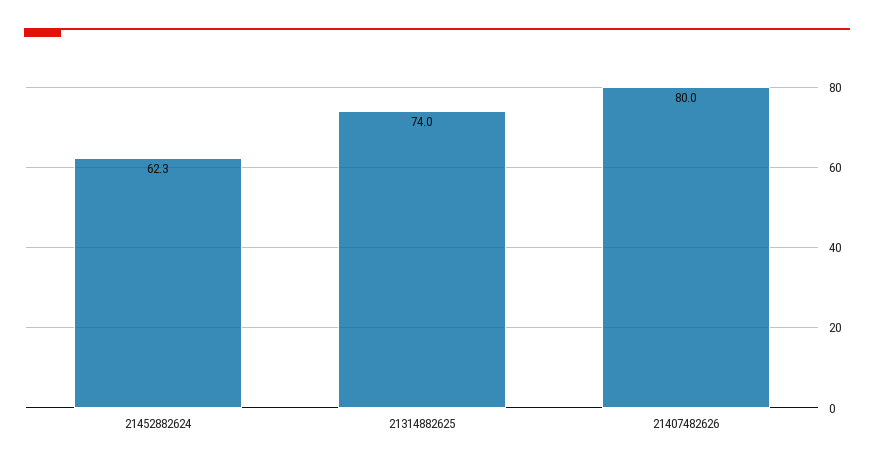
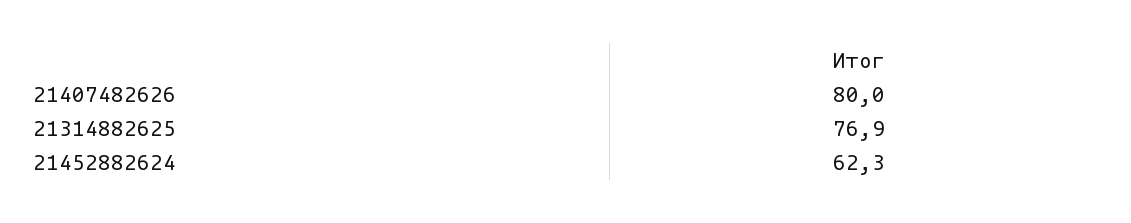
  {
    "21452882624": 62.3,
-   "21314882625": 74,
+   "21314882625": 76.9,
    "21407482626": 80
  }

